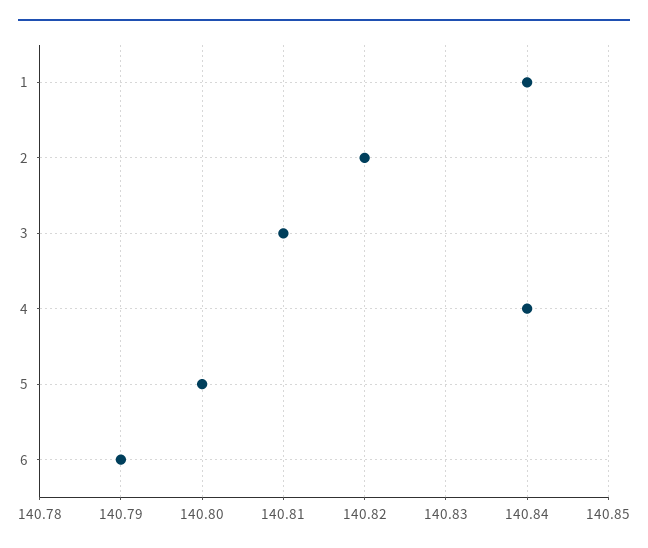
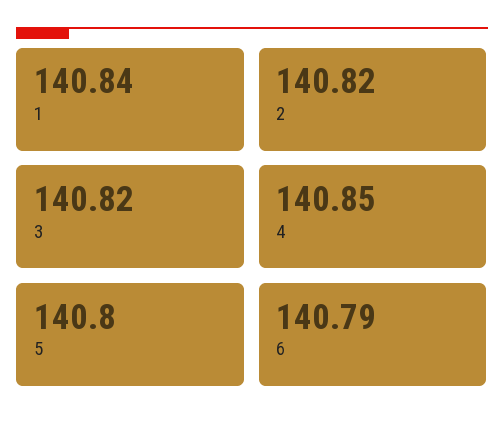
  {
    "1": 140.84,
    "2": 140.82,
-   "3": 140.81,
+   "3": 140.82,
-   "4": 140.84,
+   "4": 140.85,
    "5": 140.8,
    "6": 140.79
  }

